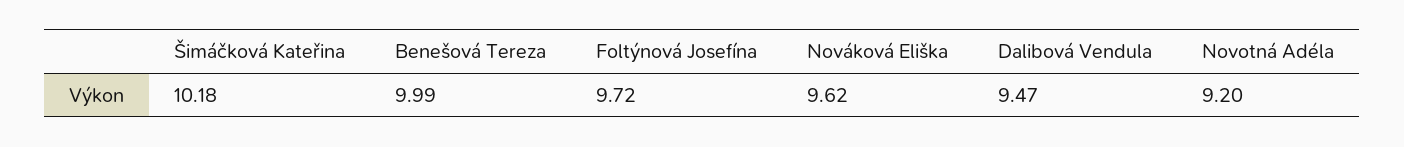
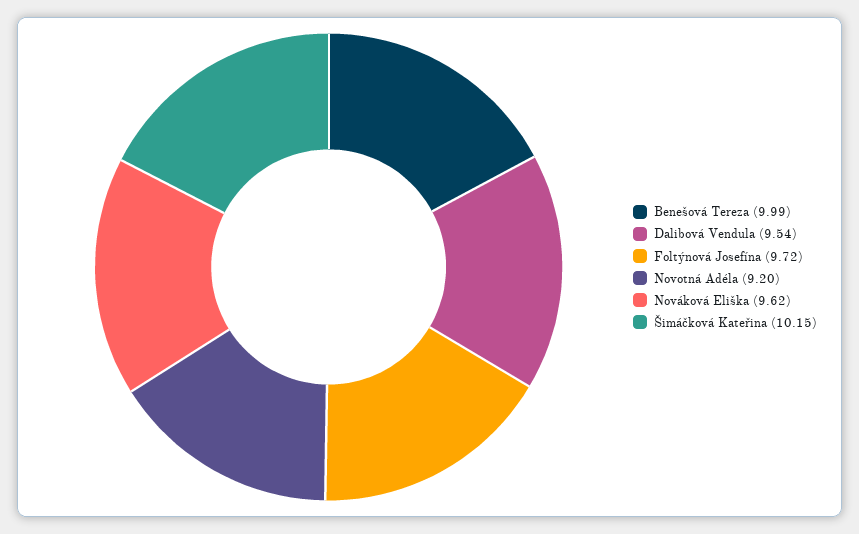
  {
-   "Šimáčková Kateřina": 10.18,
+   "Šimáčková Kateřina": 10.15,
    "Benešová Tereza": 9.99,
    "Foltýnová Josefína": 9.72,
    "Nováková Eliška": 9.62,
-   "Dalibová Vendula": 9.47,
+   "Dalibová Vendula": 9.54,
    "Novotná Adéla": 9.2
  }

